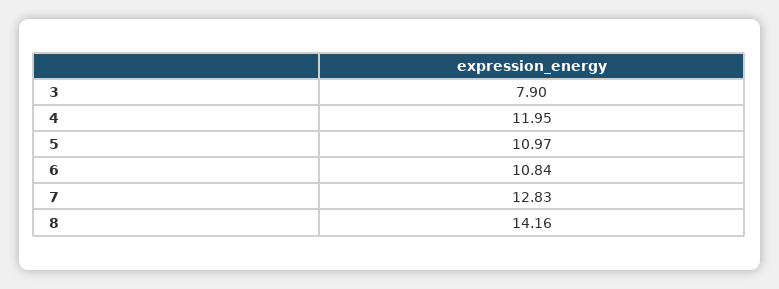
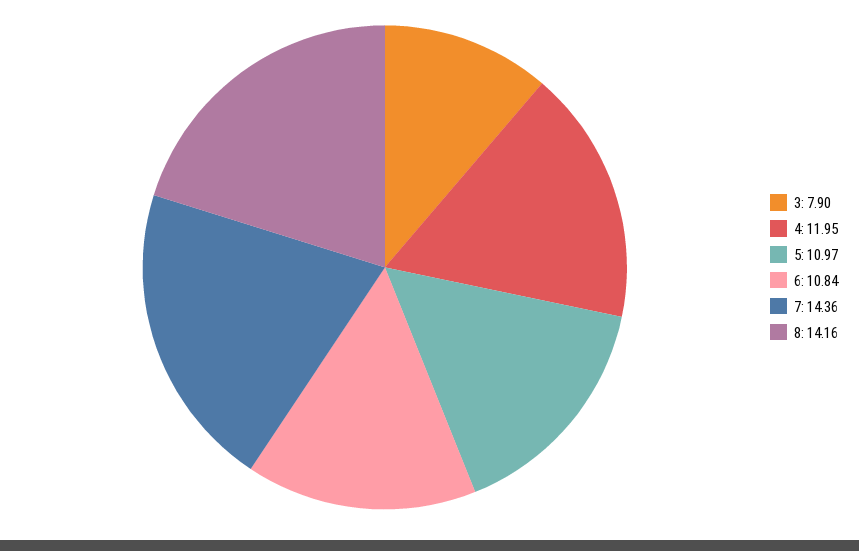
  {
    "3": 7.9,
    "4": 11.95,
    "5": 10.97,
    "6": 10.84,
-   "7": 12.83,
+   "7": 14.36,
    "8": 14.16
  }

